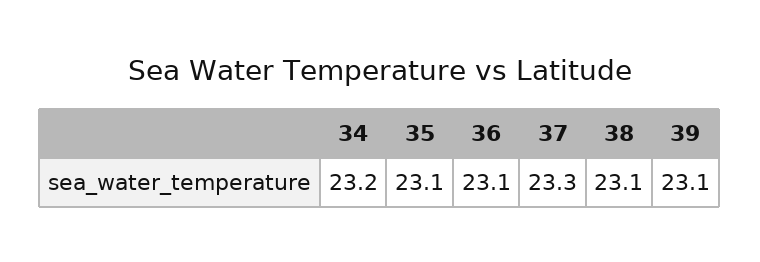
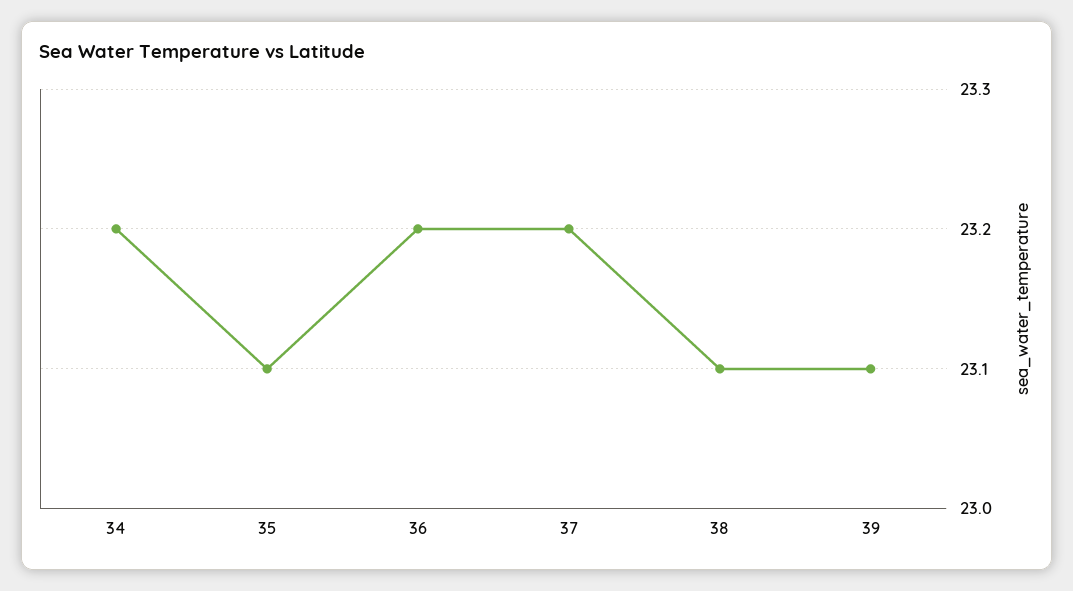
  {
    "34": 23.2,
    "35": 23.1,
-   "36": 23.1,
+   "36": 23.2,
-   "37": 23.3,
+   "37": 23.2,
    "38": 23.1,
    "39": 23.1
  }

